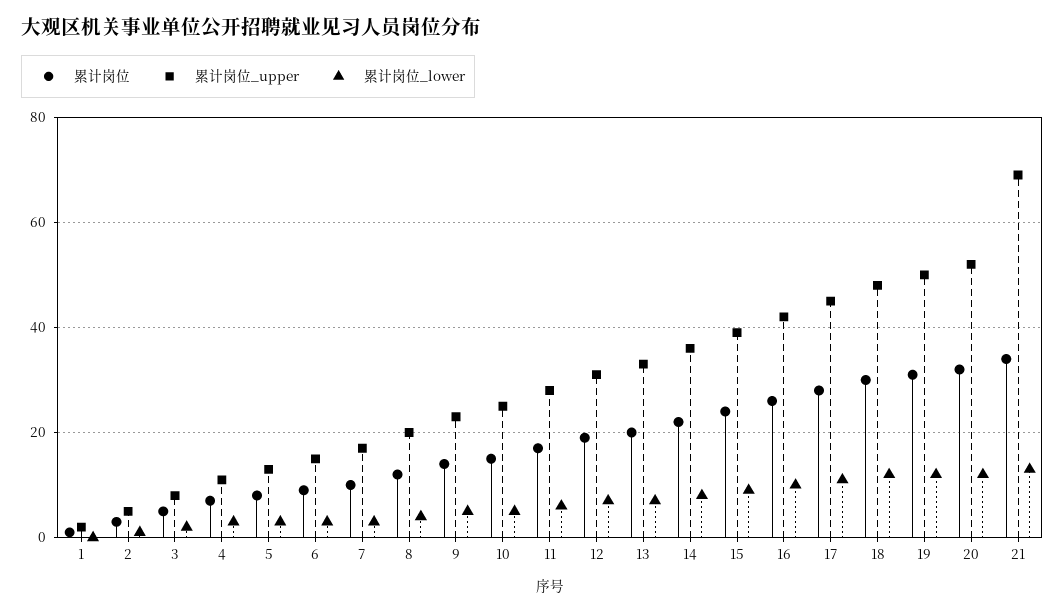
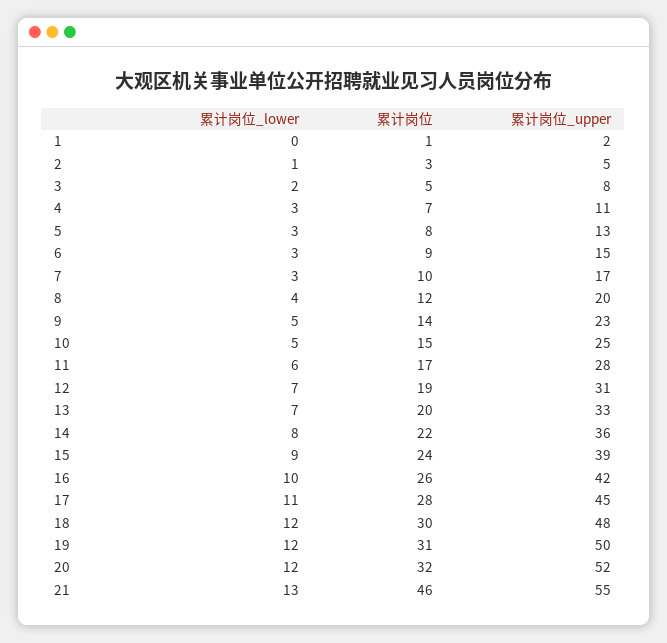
  {
    "累计岗位": {
      "1": 1,
      "2": 3,
      "3": 5,
      "4": 7,
      "5": 8,
      "6": 9,
      "7": 10,
      "8": 12,
      "9": 14,
      "10": 15,
      "11": 17,
      "12": 19,
      "13": 20,
      "14": 22,
      "15": 24,
      "16": 26,
      "17": 28,
      "18": 30,
      "19": 31,
      "20": 32,
-     "21": 35
+     "21": 46
    },
    "累计岗位_upper": {
      "1": 2,
      "2": 5,
      "3": 8,
      "4": 11,
      "5": 13,
      "6": 15,
      "7": 17,
      "8": 20,
      "9": 23,
      "10": 25,
      "11": 28,
      "12": 31,
      "13": 33,
      "14": 36,
      "15": 39,
      "16": 42,
      "17": 45,
      "18": 48,
      "19": 50,
      "20": 52,
-     "21": 70
+     "21": 55
    },
    "累计岗位_lower": {
      "1": 0,
      "2": 1,
      "3": 2,
      "4": 3,
      "5": 3,
      "6": 3,
      "7": 3,
      "8": 4,
      "9": 5,
      "10": 5,
      "11": 6,
      "12": 7,
      "13": 7,
      "14": 8,
      "15": 9,
      "16": 10,
      "17": 11,
      "18": 12,
      "19": 12,
      "20": 12,
      "21": 13
    }
  }

